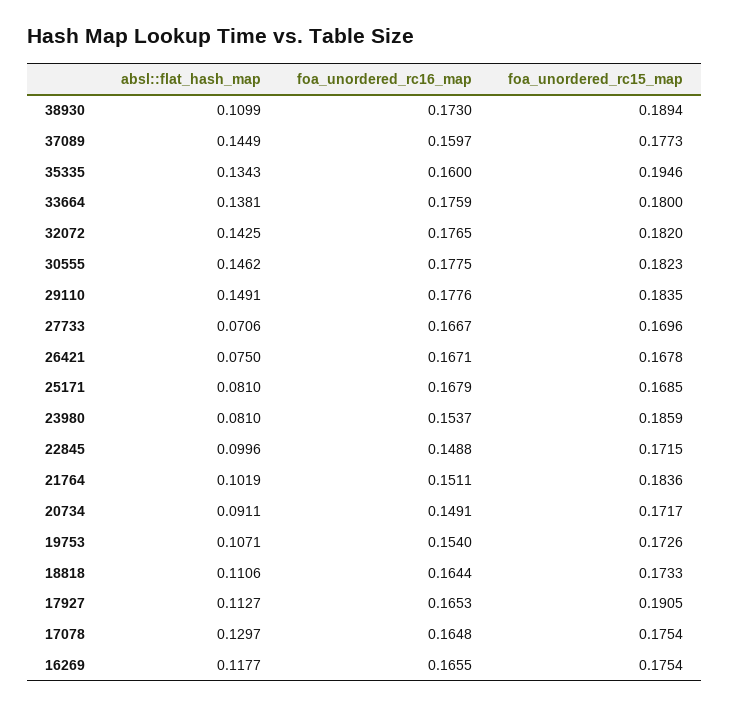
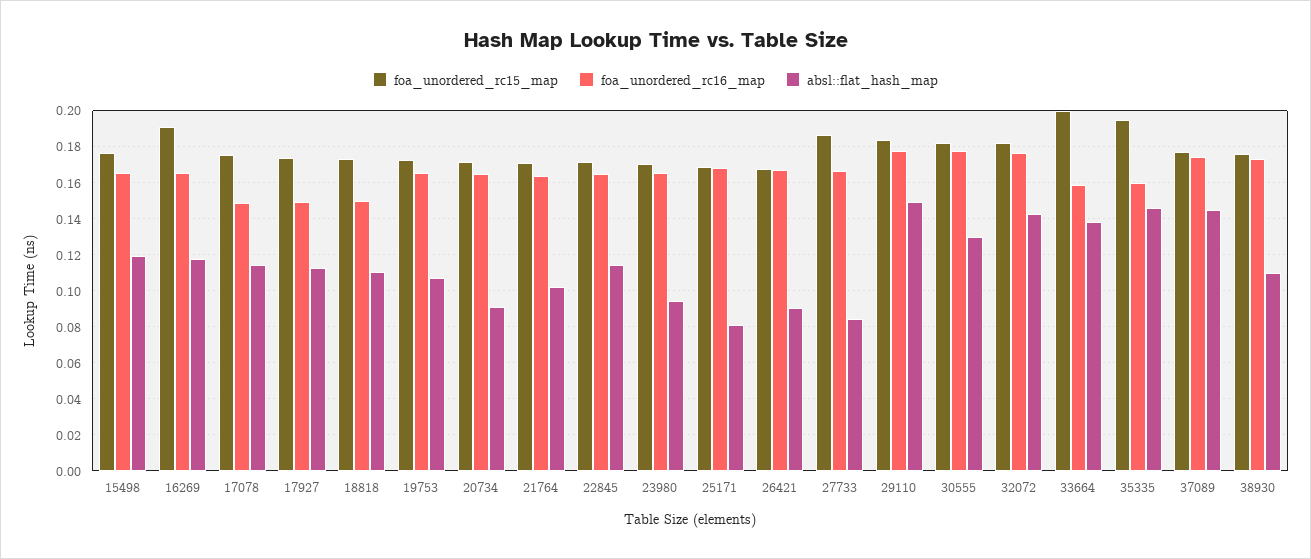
  {
    "absl::flat_hash_map": {
      "38930": 0.1099,
      "37089": 0.1449,
-     "35335": 0.1343,
+     "35335": 0.145,
      "33664": 0.1381,
      "32072": 0.1425,
-     "30555": 0.1462,
+     "30555": 0.13,
      "29110": 0.1491,
-     "27733": 0.0706,
+     "27733": 0.085,
-     "26421": 0.075,
+     "26421": 0.09,
      "25171": 0.081,
-     "23980": 0.081,
+     "23980": 0.095,
-     "22845": 0.0996,
+     "22845": 0.115,
      "21764": 0.1019,
      "20734": 0.0911,
      "19753": 0.1071,
      "18818": 0.1106,
      "17927": 0.1127,
-     "17078": 0.1297,
+     "17078": 0.115,
-     "16269": 0.1177
+     "16269": 0.1177,
+     "15498": 0.12
    },
    "foa_unordered_rc16_map": {
      "38930": 0.173,
-     "37089": 0.1597,
+     "37089": 0.175,
      "35335": 0.16,
-     "33664": 0.1759,
+     "33664": 0.16,
      "32072": 0.1765,
      "30555": 0.1775,
      "29110": 0.1776,
      "27733": 0.1667,
      "26421": 0.1671,
      "25171": 0.1679,
-     "23980": 0.1537,
+     "23980": 0.165,
-     "22845": 0.1488,
+     "22845": 0.165,
-     "21764": 0.1511,
+     "21764": 0.165,
-     "20734": 0.1491,
+     "20734": 0.165,
-     "19753": 0.154,
+     "19753": 0.165,
-     "18818": 0.1644,
+     "18818": 0.15,
-     "17927": 0.1653,
+     "17927": 0.15,
-     "17078": 0.1648,
+     "17078": 0.15,
-     "16269": 0.1655
+     "16269": 0.1655,
+     "15498": 0.165
    },
    "foa_unordered_rc15_map": {
-     "38930": 0.1894,
+     "38930": 0.175,
      "37089": 0.1773,
      "35335": 0.1946,
-     "33664": 0.18,
+     "33664": 0.2,
      "32072": 0.182,
      "30555": 0.1823,
      "29110": 0.1835,
-     "27733": 0.1696,
+     "27733": 0.185,
      "26421": 0.1678,
      "25171": 0.1685,
-     "23980": 0.1859,
+     "23980": 0.17,
      "22845": 0.1715,
-     "21764": 0.1836,
+     "21764": 0.17,
      "20734": 0.1717,
      "19753": 0.1726,
      "18818": 0.1733,
-     "17927": 0.1905,
+     "17927": 0.175,
      "17078": 0.1754,
-     "16269": 0.1754
+     "16269": 0.19,
+     "15498": 0.175
    }
  }

